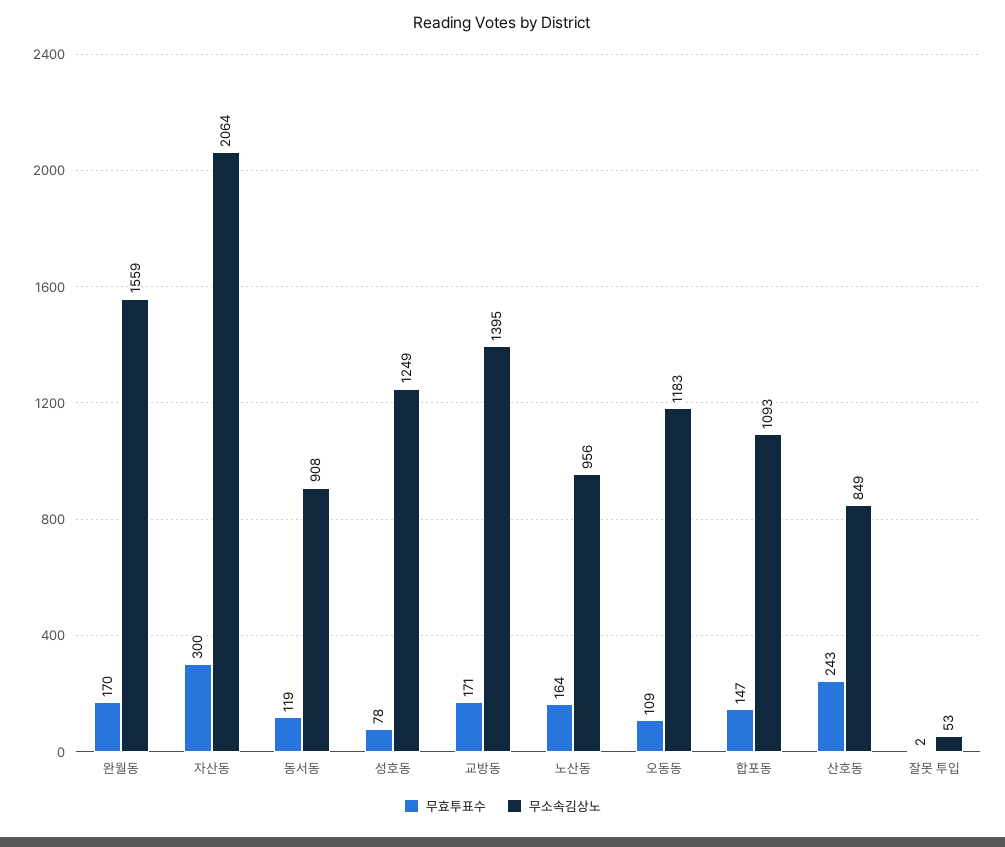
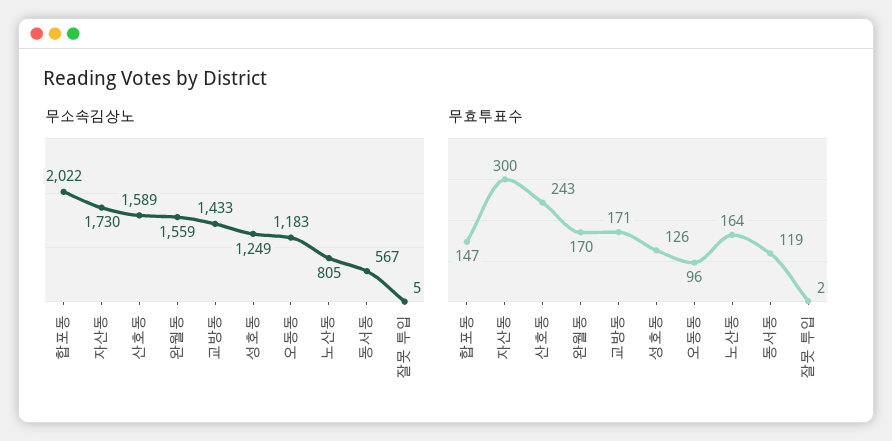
  {
    "무효투표수": {
      "완월동": 170,
      "자산동": 300,
      "동서동": 119,
-     "성호동": 78,
+     "성호동": 126,
      "교방동": 171,
      "노산동": 164,
-     "오동동": 109,
+     "오동동": 96,
      "합포동": 147,
      "산호동": 243,
      "잘못 투입": 2
    },
    "무소속김상노": {
      "완월동": 1559,
-     "자산동": 2064,
+     "자산동": 1730,
-     "동서동": 908,
+     "동서동": 567,
      "성호동": 1249,
-     "교방동": 1395,
+     "교방동": 1433,
-     "노산동": 956,
+     "노산동": 805,
      "오동동": 1183,
-     "합포동": 1093,
+     "합포동": 2022,
-     "산호동": 849,
+     "산호동": 1589,
-     "잘못 투입": 53
+     "잘못 투입": 5
    }
  }

